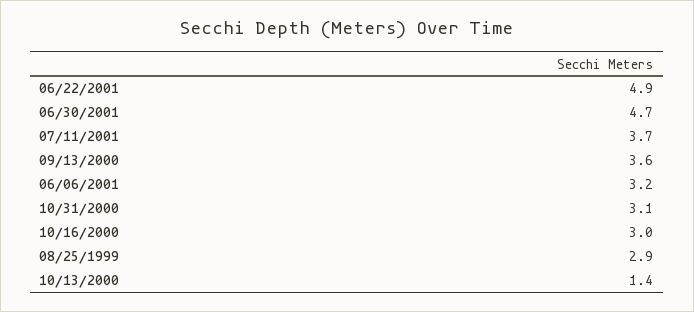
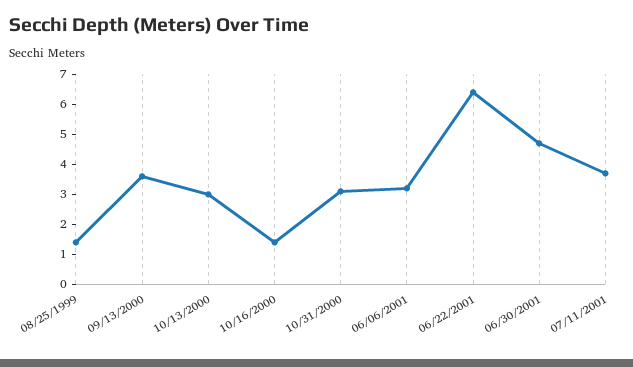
  {
-   "06/22/2001": 4.9,
+   "06/22/2001": 6.5,
    "06/30/2001": 4.7,
    "07/11/2001": 3.7,
    "09/13/2000": 3.6,
    "06/06/2001": 3.2,
    "10/31/2000": 3.1,
-   "10/16/2000": 3,
+   "10/16/2000": 1.5,
-   "08/25/1999": 2.9,
+   "08/25/1999": 1.5,
-   "10/13/2000": 1.4
+   "10/13/2000": 3
  }

